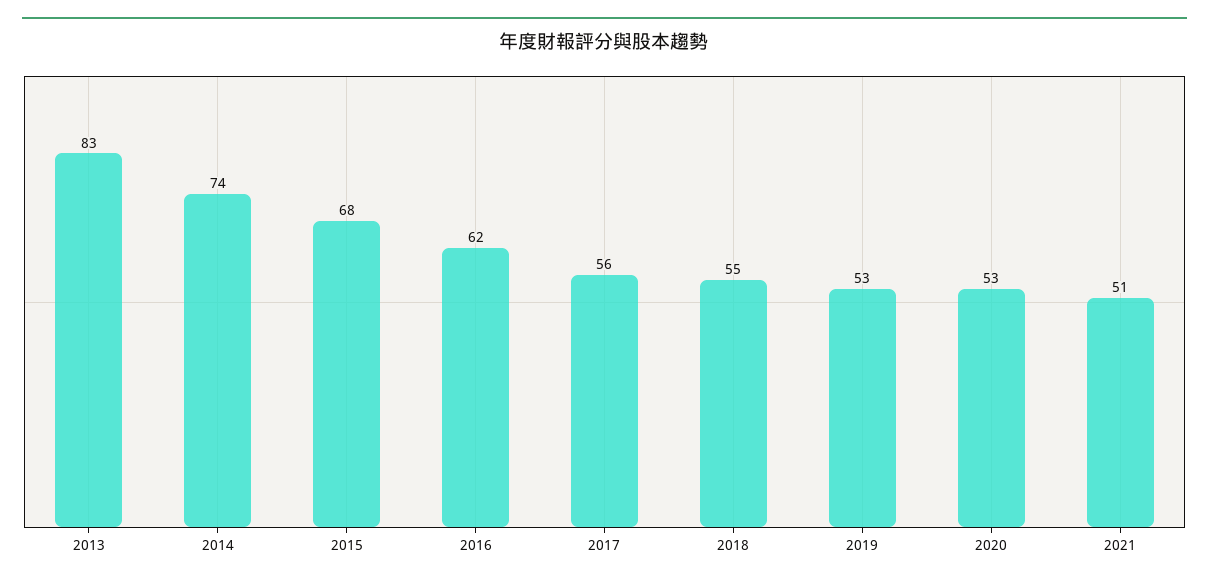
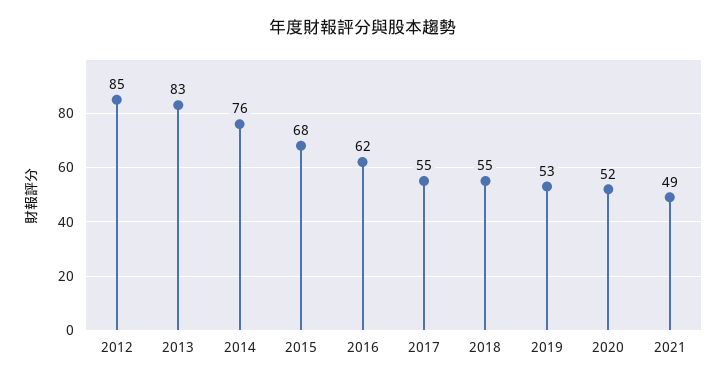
  {
    "2013": 83,
-   "2014": 74,
+   "2014": 76,
    "2015": 68,
    "2016": 62,
-   "2017": 56,
+   "2017": 55,
    "2018": 55,
    "2019": 53,
-   "2020": 53,
+   "2020": 52,
-   "2021": 51
+   "2021": 49,
+   "2012": 85
  }

